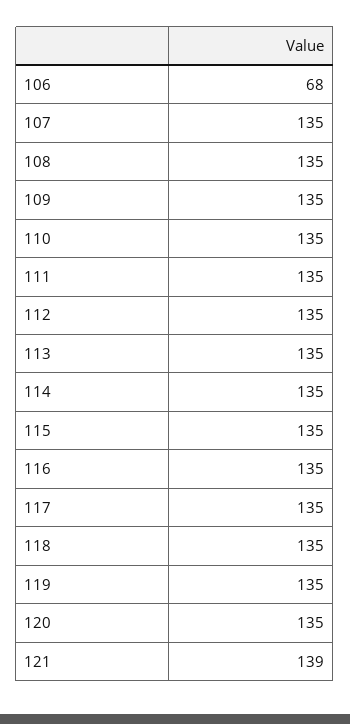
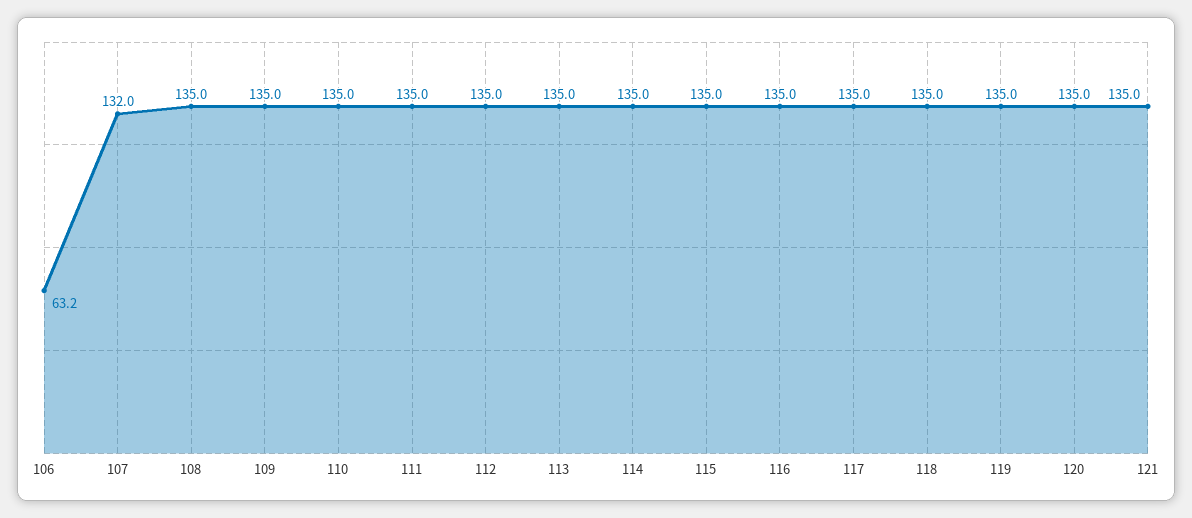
  {
-   "106": 68,
+   "106": 63.2,
-   "107": 135,
+   "107": 132,
    "108": 135,
    "109": 135,
    "110": 135,
    "111": 135,
    "112": 135,
    "113": 135,
    "114": 135,
    "115": 135,
    "116": 135,
    "117": 135,
    "118": 135,
    "119": 135,
    "120": 135,
-   "121": 139
+   "121": 135
  }

